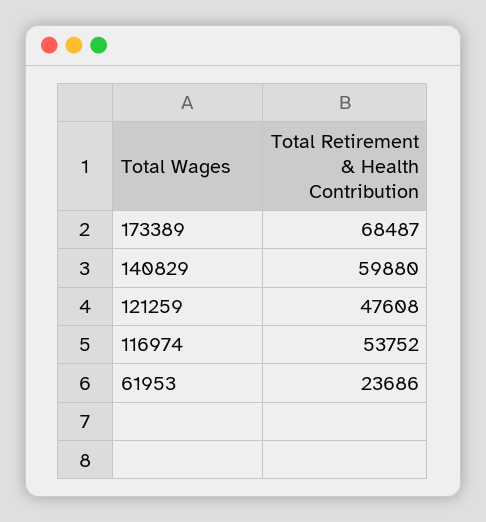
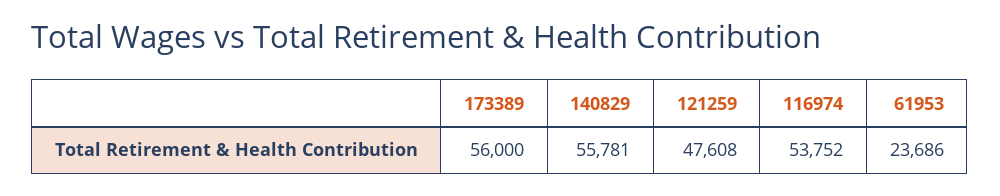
  {
-   "173389": 68487,
+   "173389": 56000,
-   "140829": 59880,
+   "140829": 55781,
    "121259": 47608,
    "116974": 53752,
    "61953": 23686
  }

